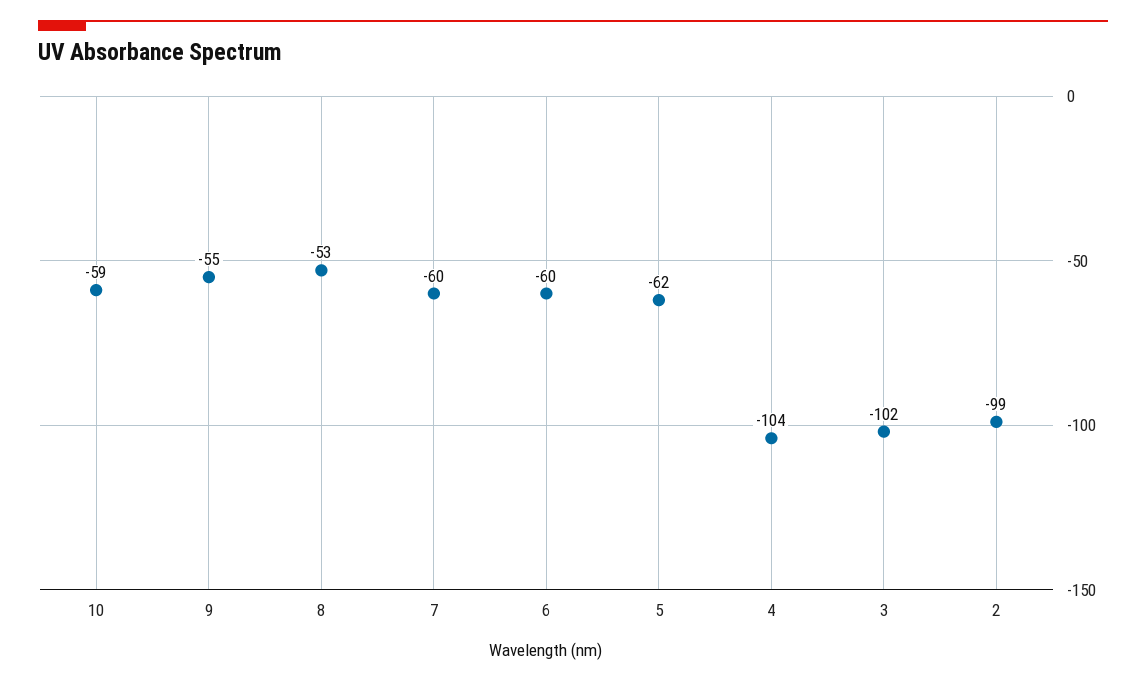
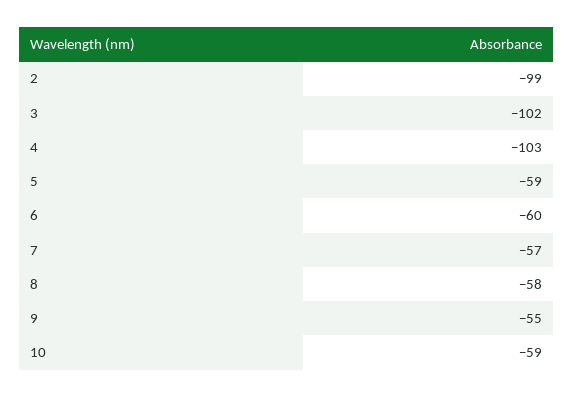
  {
    "10": -59,
    "9": -55,
-   "8": -53,
+   "8": -58,
-   "7": -60,
+   "7": -57,
    "6": -60,
-   "5": -62,
+   "5": -59,
-   "4": -104,
+   "4": -103,
    "3": -102,
    "2": -99
  }

